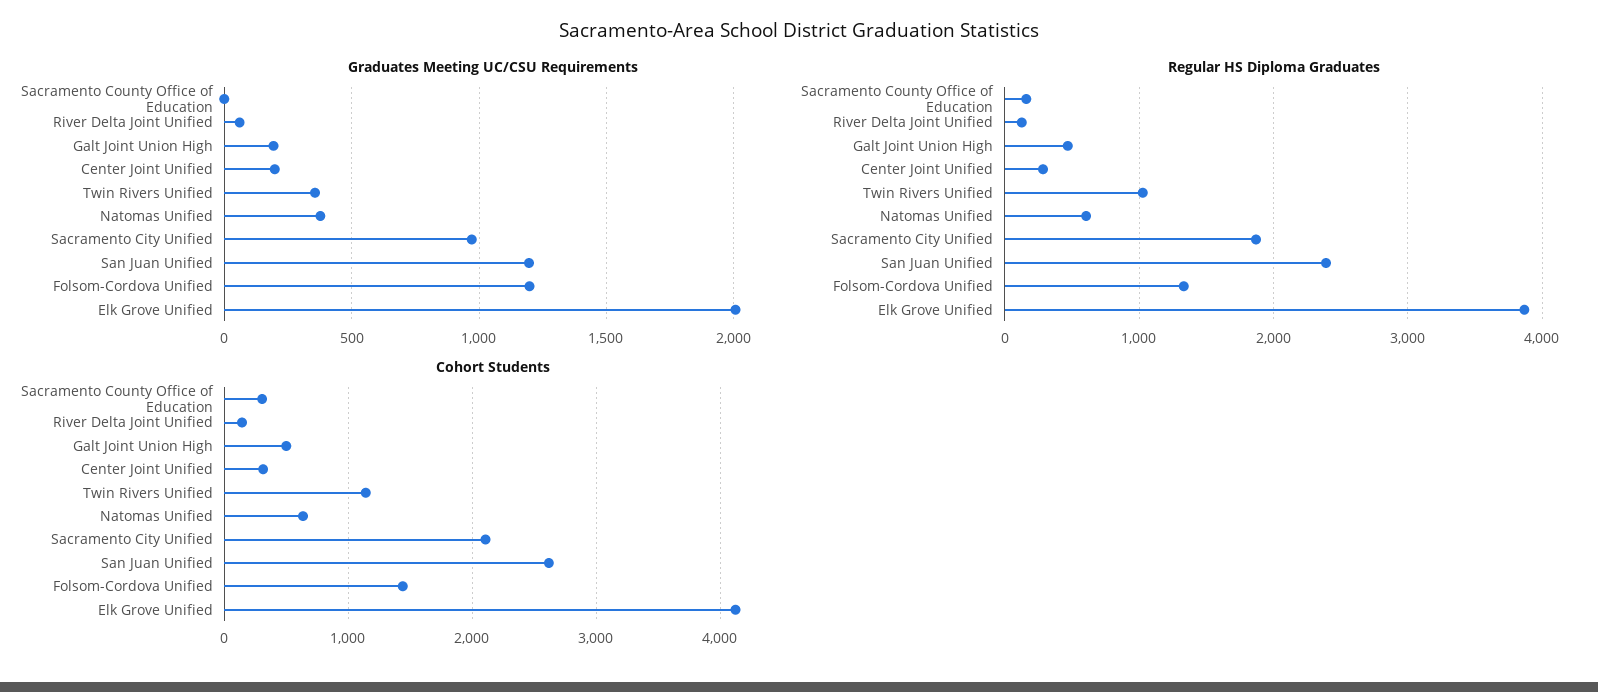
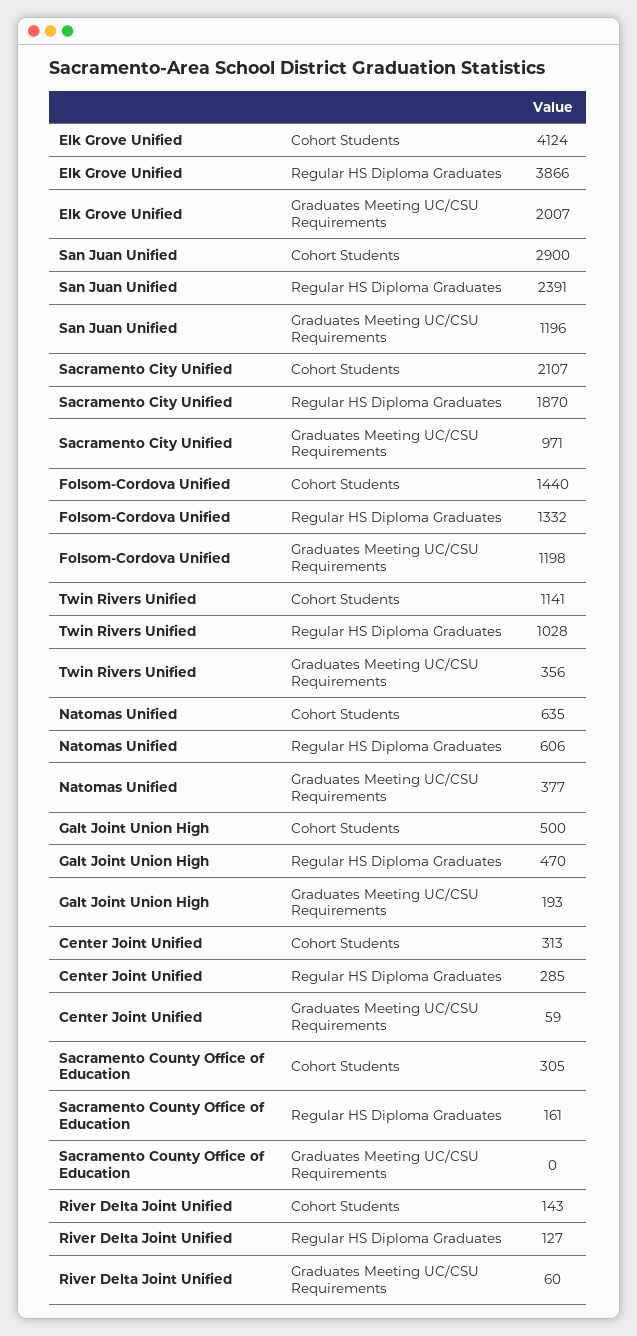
  {
    "Graduates Meeting UC/CSU Requirements": {
      "Sacramento County Office of Education": 0,
      "River Delta Joint Unified": 60,
      "Galt Joint Union High": 193,
-     "Center Joint Unified": 200,
+     "Center Joint Unified": 59,
      "Twin Rivers Unified": 356,
      "Natomas Unified": 377,
      "Sacramento City Unified": 971,
      "San Juan Unified": 1196,
      "Folsom-Cordova Unified": 1198,
      "Elk Grove Unified": 2007
    },
    "Regular HS Diploma Graduates": {
      "Sacramento County Office of Education": 161,
      "River Delta Joint Unified": 127,
      "Galt Joint Union High": 470,
      "Center Joint Unified": 285,
      "Twin Rivers Unified": 1028,
      "Natomas Unified": 606,
      "Sacramento City Unified": 1870,
      "San Juan Unified": 2391,
      "Folsom-Cordova Unified": 1332,
      "Elk Grove Unified": 3866
    },
    "Cohort Students": {
      "Sacramento County Office of Education": 305,
      "River Delta Joint Unified": 143,
      "Galt Joint Union High": 500,
      "Center Joint Unified": 313,
      "Twin Rivers Unified": 1141,
      "Natomas Unified": 635,
      "Sacramento City Unified": 2107,
-     "San Juan Unified": 2600,
+     "San Juan Unified": 2900,
      "Folsom-Cordova Unified": 1440,
      "Elk Grove Unified": 4124
    }
  }

